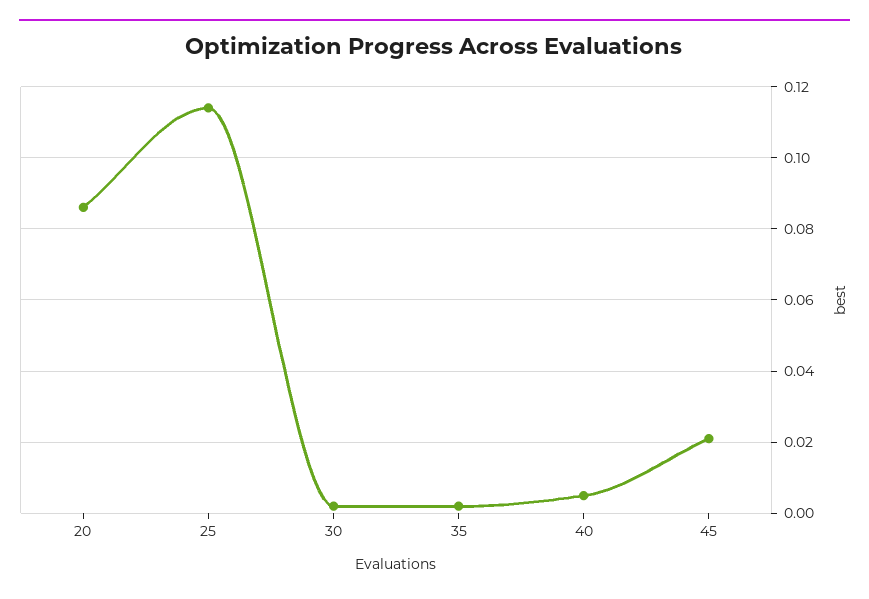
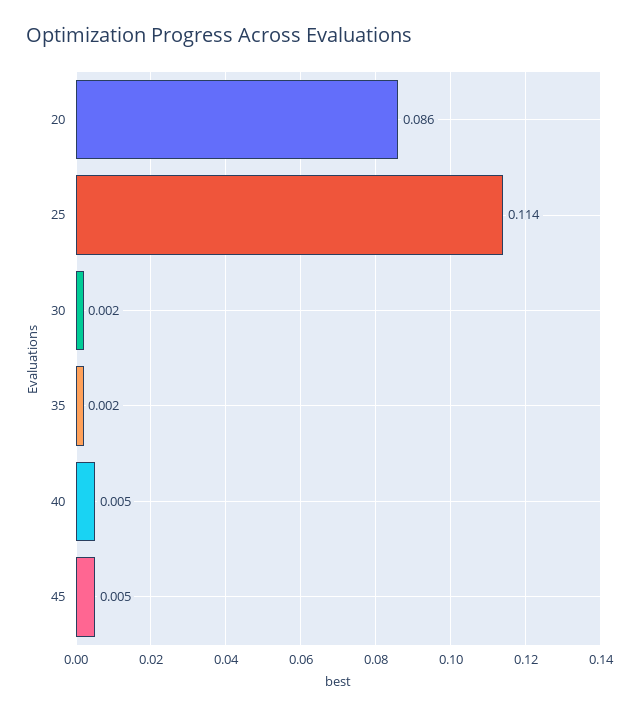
  {
    "20": 0.086,
    "25": 0.114,
    "30": 0.002,
    "35": 0.002,
    "40": 0.005,
-   "45": 0.02
+   "45": 0.005
  }

